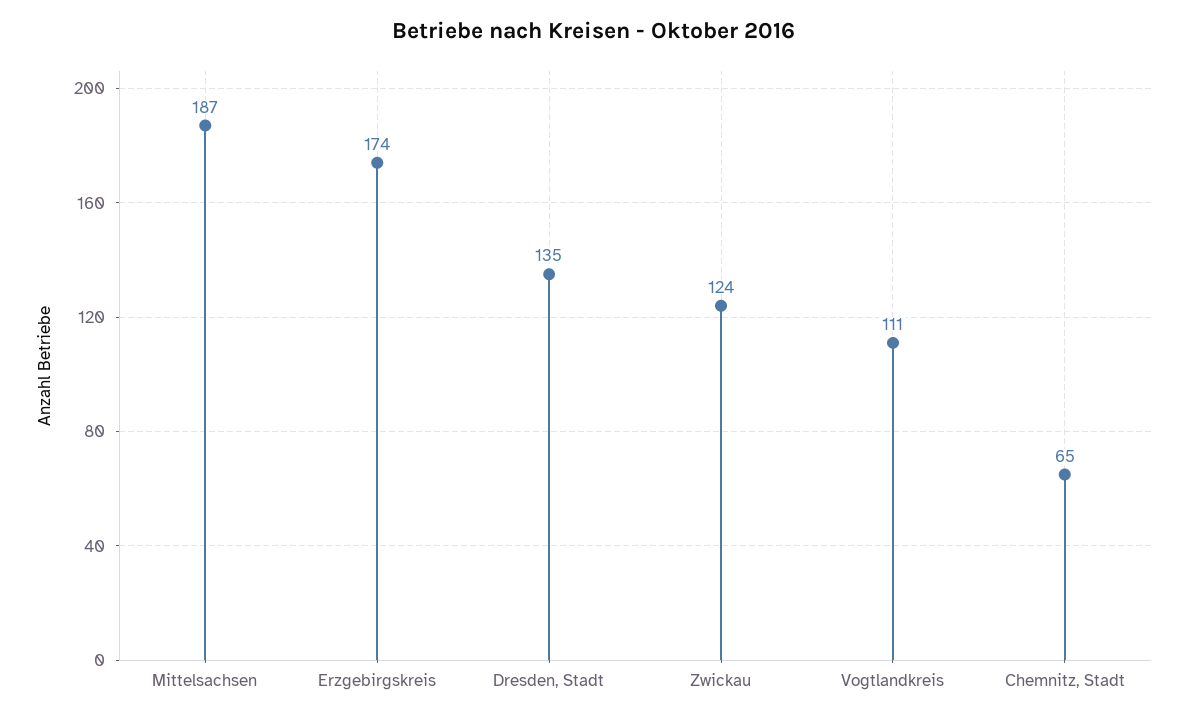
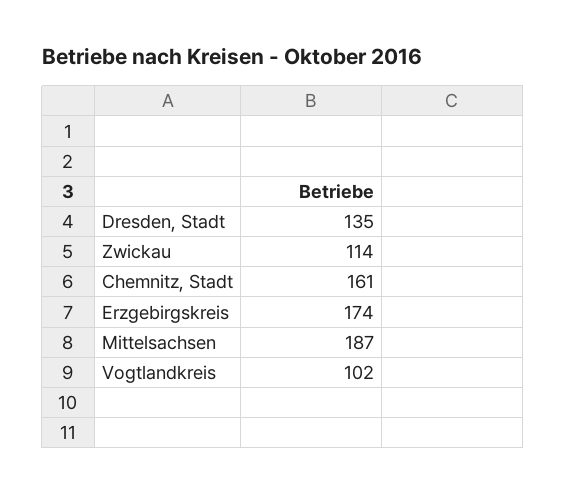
  {
    "Mittelsachsen": 187,
    "Erzgebirgskreis": 174,
    "Dresden, Stadt": 135,
-   "Zwickau": 124,
+   "Zwickau": 114,
-   "Vogtlandkreis": 111,
+   "Vogtlandkreis": 102,
-   "Chemnitz, Stadt": 65
+   "Chemnitz, Stadt": 161
  }

